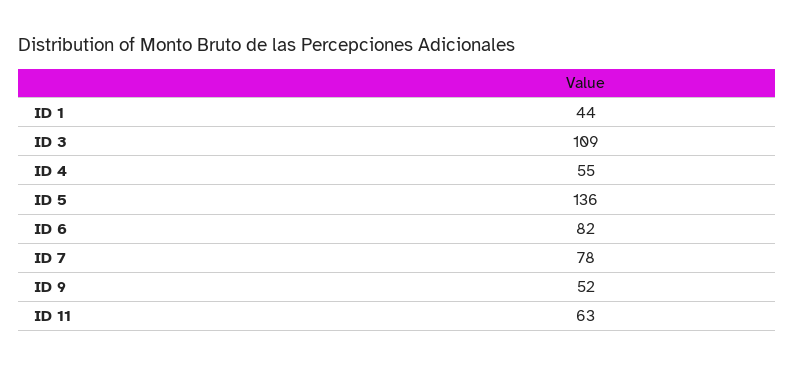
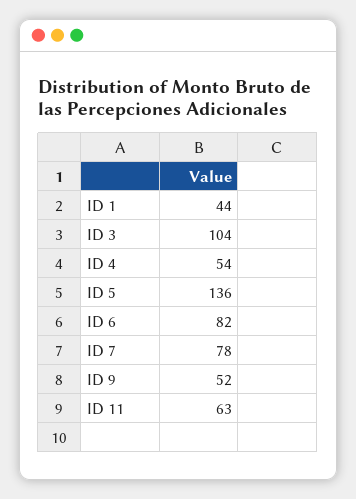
  {
    "ID 1": 44,
-   "ID 3": 109,
+   "ID 3": 104,
-   "ID 4": 55,
+   "ID 4": 54,
    "ID 5": 136,
    "ID 6": 82,
    "ID 7": 78,
    "ID 9": 52,
    "ID 11": 63
  }

